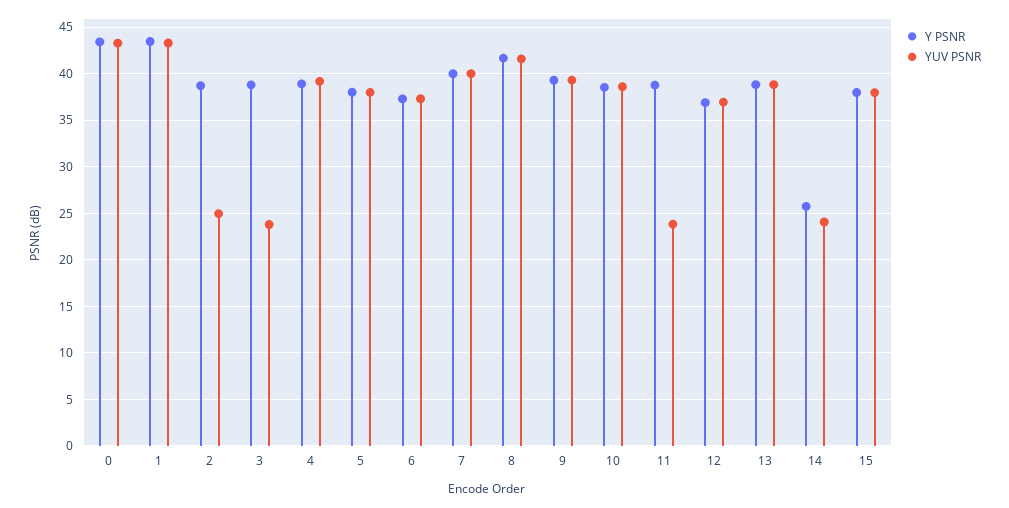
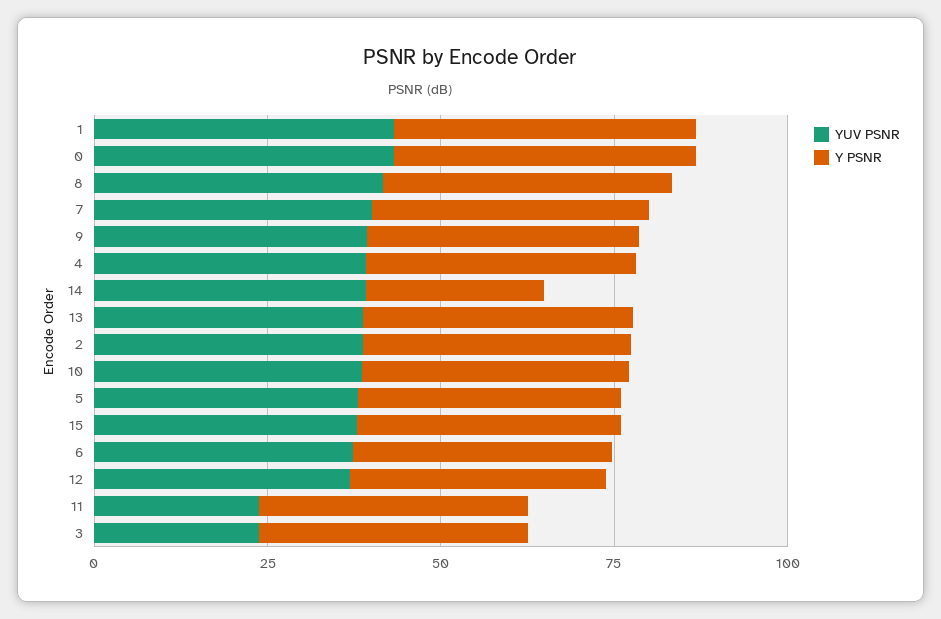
  {
    "Y PSNR": {
      "0": 43,
      "1": 43,
      "2": 39,
      "3": 39,
      "4": 39,
      "5": 38,
      "6": 37,
      "7": 40,
      "8": 42,
      "9": 39,
      "10": 39,
      "11": 39,
      "12": 37,
      "13": 39,
      "14": 26,
      "15": 38
    },
    "YUV PSNR": {
      "0": 43,
      "1": 43,
-     "2": 25,
+     "2": 40,
      "3": 24,
      "4": 39,
      "5": 38,
      "6": 37,
      "7": 40,
      "8": 42,
      "9": 39,
      "10": 39,
      "11": 24,
      "12": 37,
      "13": 39,
-     "14": 24,
+     "14": 40,
      "15": 38
    }
  }

